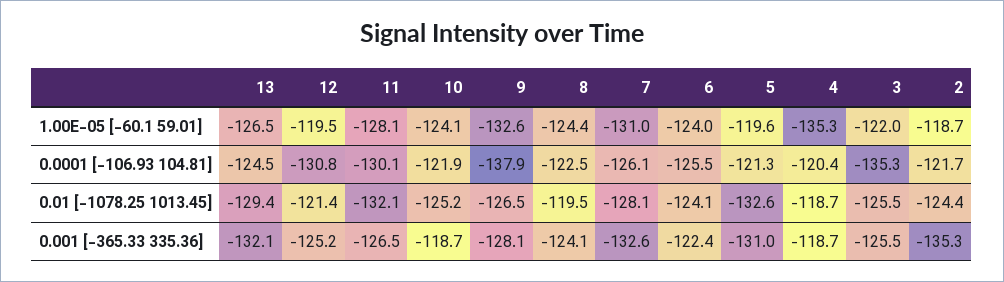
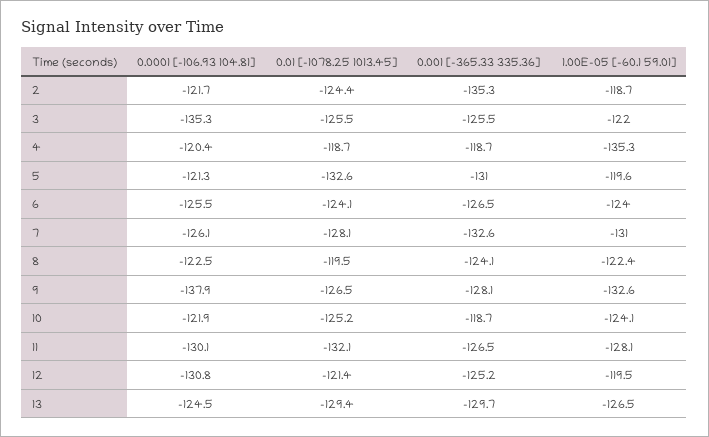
  {
    "13": {
      "1.00E-05 [-60.1 59.01]": -126.5,
      "0.0001 [-106.93 104.81]": -124.5,
      "0.01 [-1078.25 1013.45]": -129.4,
-     "0.001 [-365.33 335.36]": -132.1
+     "0.001 [-365.33 335.36]": -129.7
    },
    "12": {
      "1.00E-05 [-60.1 59.01]": -119.5,
      "0.0001 [-106.93 104.81]": -130.8,
      "0.01 [-1078.25 1013.45]": -121.4,
      "0.001 [-365.33 335.36]": -125.2
    },
    "11": {
      "1.00E-05 [-60.1 59.01]": -128.1,
      "0.0001 [-106.93 104.81]": -130.1,
      "0.01 [-1078.25 1013.45]": -132.1,
      "0.001 [-365.33 335.36]": -126.5
    },
    "10": {
      "1.00E-05 [-60.1 59.01]": -124.1,
      "0.0001 [-106.93 104.81]": -121.9,
      "0.01 [-1078.25 1013.45]": -125.2,
      "0.001 [-365.33 335.36]": -118.7
    },
    "9": {
      "1.00E-05 [-60.1 59.01]": -132.6,
      "0.0001 [-106.93 104.81]": -137.9,
      "0.01 [-1078.25 1013.45]": -126.5,
      "0.001 [-365.33 335.36]": -128.1
    },
    "8": {
-     "1.00E-05 [-60.1 59.01]": -124.4,
+     "1.00E-05 [-60.1 59.01]": -122.4,
      "0.0001 [-106.93 104.81]": -122.5,
      "0.01 [-1078.25 1013.45]": -119.5,
      "0.001 [-365.33 335.36]": -124.1
    },
    "7": {
      "1.00E-05 [-60.1 59.01]": -131,
      "0.0001 [-106.93 104.81]": -126.1,
      "0.01 [-1078.25 1013.45]": -128.1,
      "0.001 [-365.33 335.36]": -132.6
    },
    "6": {
      "1.00E-05 [-60.1 59.01]": -124,
      "0.0001 [-106.93 104.81]": -125.5,
      "0.01 [-1078.25 1013.45]": -124.1,
-     "0.001 [-365.33 335.36]": -122.4
+     "0.001 [-365.33 335.36]": -126.5
    },
    "5": {
      "1.00E-05 [-60.1 59.01]": -119.6,
      "0.0001 [-106.93 104.81]": -121.3,
      "0.01 [-1078.25 1013.45]": -132.6,
      "0.001 [-365.33 335.36]": -131
    },
    "4": {
      "1.00E-05 [-60.1 59.01]": -135.3,
      "0.0001 [-106.93 104.81]": -120.4,
      "0.01 [-1078.25 1013.45]": -118.7,
      "0.001 [-365.33 335.36]": -118.7
    },
    "3": {
      "1.00E-05 [-60.1 59.01]": -122,
      "0.0001 [-106.93 104.81]": -135.3,
      "0.01 [-1078.25 1013.45]": -125.5,
      "0.001 [-365.33 335.36]": -125.5
    },
    "2": {
      "1.00E-05 [-60.1 59.01]": -118.7,
      "0.0001 [-106.93 104.81]": -121.7,
      "0.01 [-1078.25 1013.45]": -124.4,
      "0.001 [-365.33 335.36]": -135.3
    }
  }

